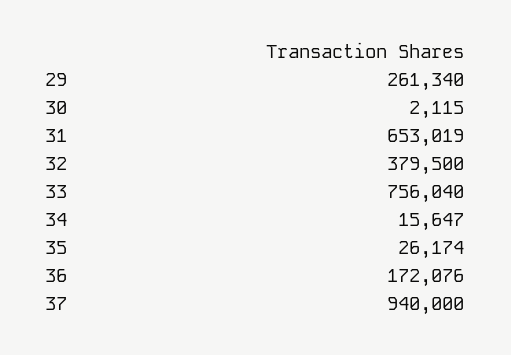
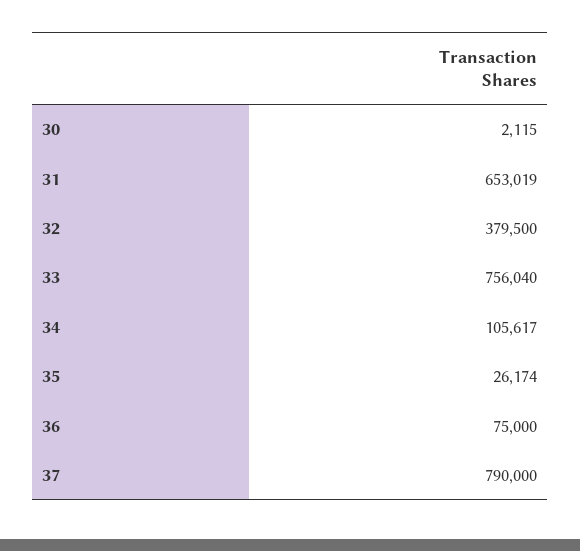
  {
-   "29": 261340,
    "30": 2115,
    "31": 653019,
    "32": 379500,
    "33": 756040,
-   "34": 15647,
+   "34": 105617,
    "35": 26174,
-   "36": 172076,
+   "36": 75000,
-   "37": 940000
+   "37": 790000
  }

